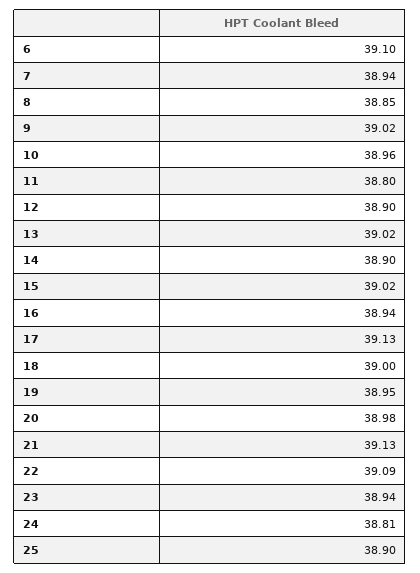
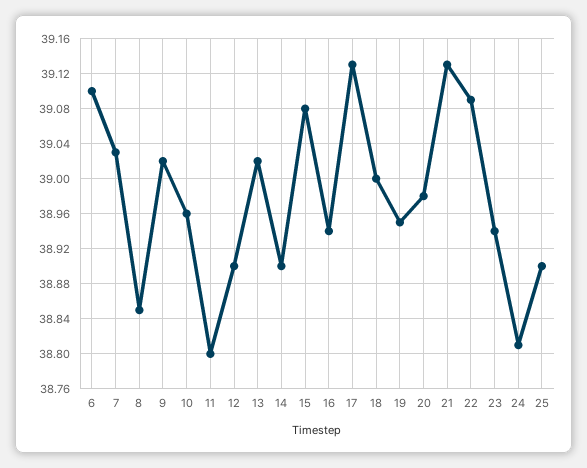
  {
    "6": 39.1,
-   "7": 38.94,
+   "7": 39.03,
    "8": 38.85,
    "9": 39.02,
    "10": 38.96,
    "11": 38.8,
    "12": 38.9,
    "13": 39.02,
    "14": 38.9,
-   "15": 39.02,
+   "15": 39.08,
    "16": 38.94,
    "17": 39.13,
    "18": 39,
    "19": 38.95,
    "20": 38.98,
    "21": 39.13,
    "22": 39.09,
    "23": 38.94,
    "24": 38.81,
    "25": 38.9
  }

